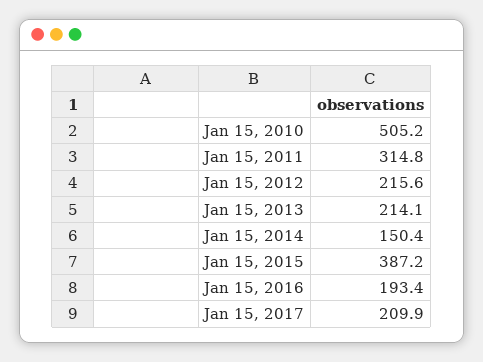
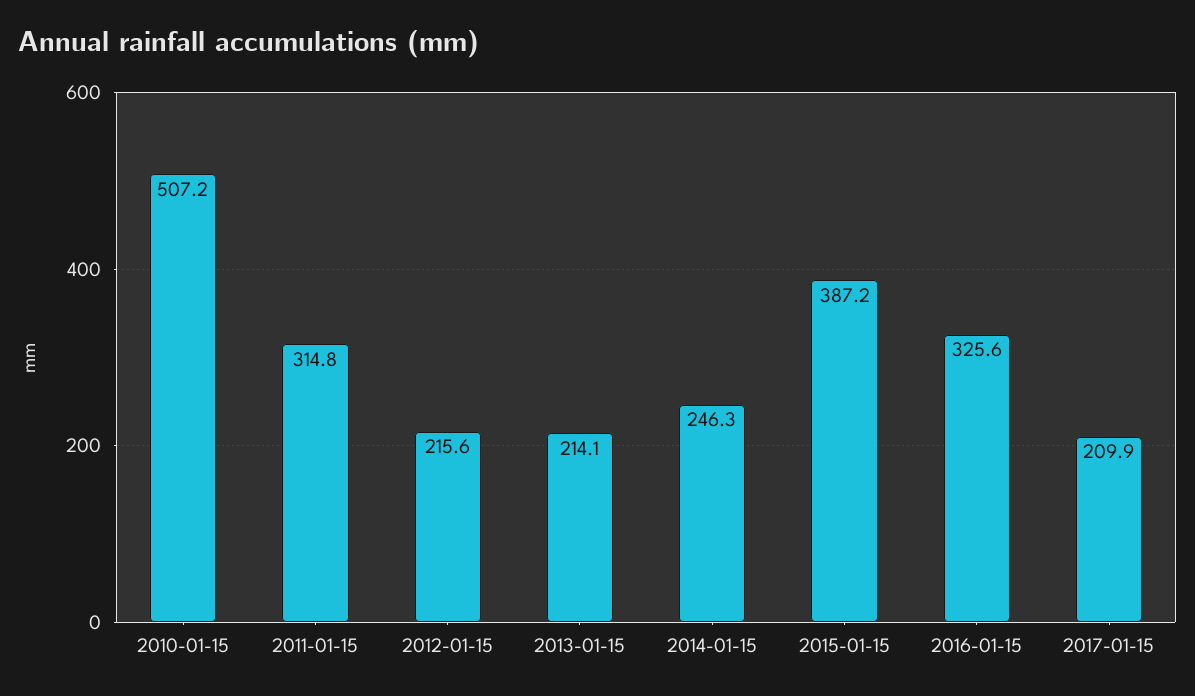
  {
-   "Jan 15, 2010": 505.2,
+   "Jan 15, 2010": 507.2,
    "Jan 15, 2011": 314.8,
    "Jan 15, 2012": 215.6,
    "Jan 15, 2013": 214.1,
-   "Jan 15, 2014": 150.4,
+   "Jan 15, 2014": 246.3,
    "Jan 15, 2015": 387.2,
-   "Jan 15, 2016": 193.4,
+   "Jan 15, 2016": 325.6,
    "Jan 15, 2017": 209.9
  }

